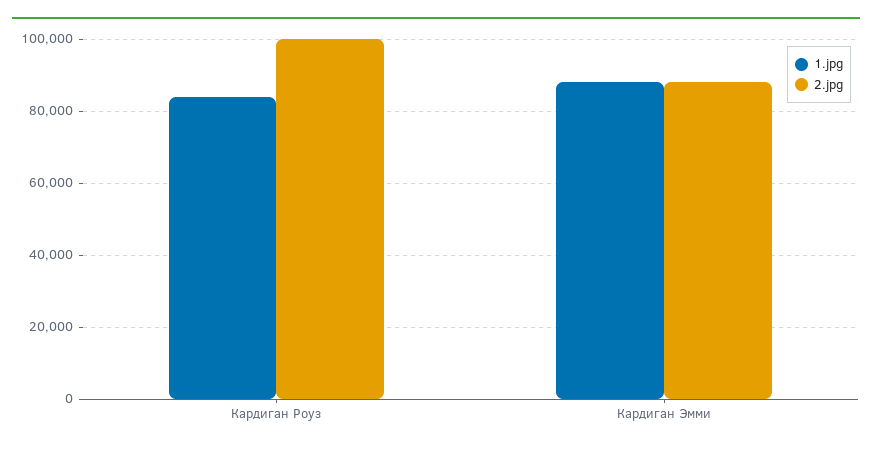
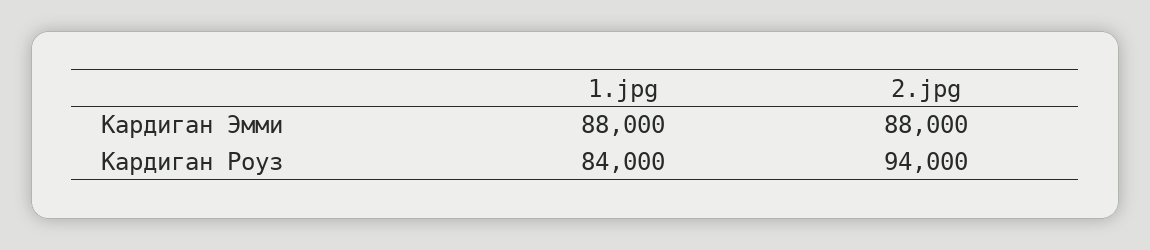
  {
    "1.jpg": {
      "Кардиган Роуз": 84000,
      "Кардиган Эмми": 88000
    },
    "2.jpg": {
-     "Кардиган Роуз": 100000,
+     "Кардиган Роуз": 94000,
      "Кардиган Эмми": 88000
    }
  }

